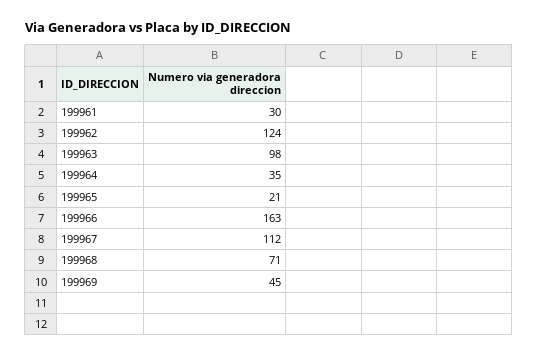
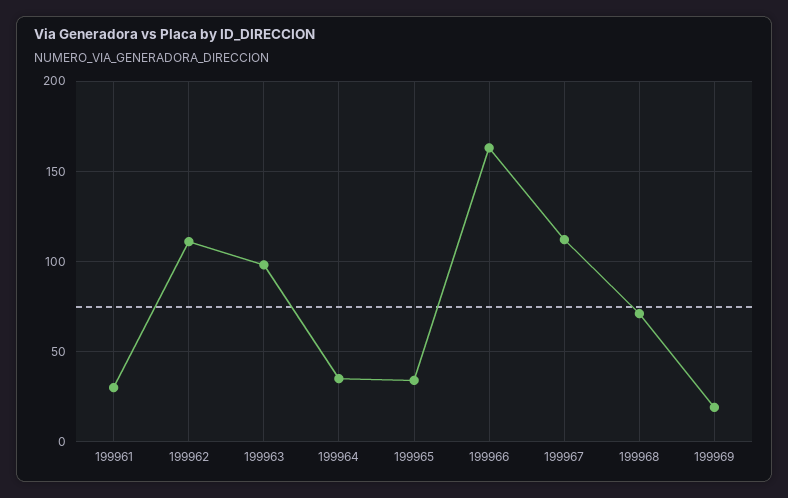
  {
    "199961": 30,
-   "199962": 124,
+   "199962": 110,
    "199963": 98,
    "199964": 35,
-   "199965": 21,
+   "199965": 35,
    "199966": 163,
    "199967": 112,
    "199968": 71,
-   "199969": 45
+   "199969": 20
  }

